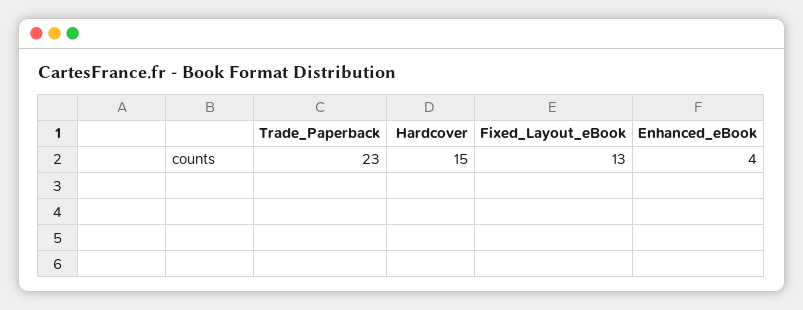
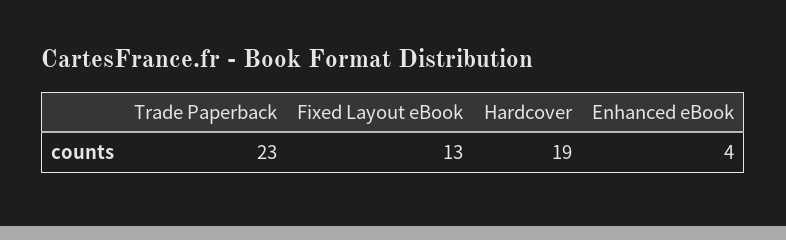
  {
    "Trade_Paperback": 23,
-   "Hardcover": 15,
+   "Hardcover": 19,
    "Fixed_Layout_eBook": 13,
    "Enhanced_eBook": 4
  }

